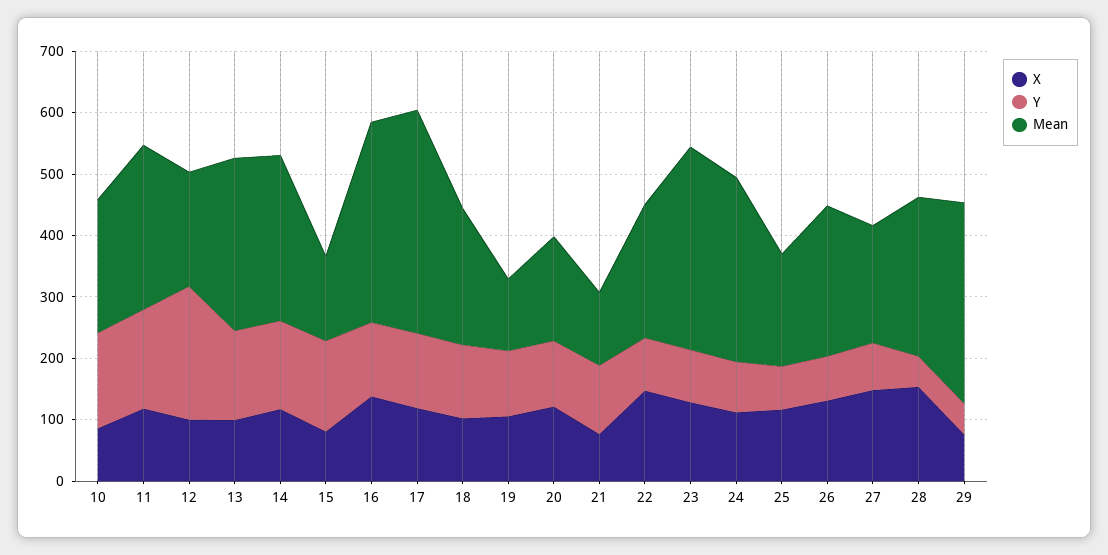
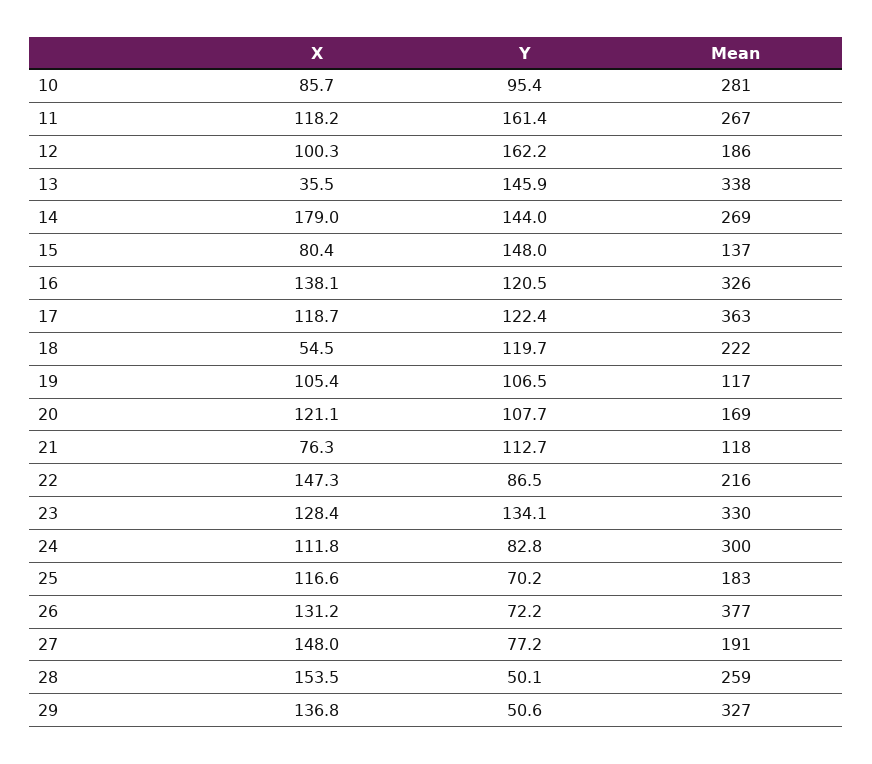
  {
    "X": {
      "10": 85.7,
      "11": 118.2,
      "12": 100.3,
-     "13": 100,
+     "13": 35.5,
-     "14": 120,
+     "14": 179,
      "15": 80.4,
      "16": 138.1,
      "17": 118.7,
-     "18": 100,
+     "18": 54.5,
      "19": 105.4,
      "20": 121.1,
      "21": 76.3,
      "22": 147.3,
      "23": 128.4,
      "24": 111.8,
      "25": 116.6,
      "26": 131.2,
      "27": 148,
      "28": 153.5,
-     "29": 80
+     "29": 136.8
    },
    "Y": {
-     "10": 160,
+     "10": 95.4,
      "11": 161.4,
-     "12": 220,
+     "12": 162.2,
      "13": 145.9,
      "14": 144,
      "15": 148,
      "16": 120.5,
      "17": 122.4,
      "18": 119.7,
      "19": 106.5,
      "20": 107.7,
      "21": 112.7,
      "22": 86.5,
-     "23": 80,
+     "23": 134.1,
      "24": 82.8,
      "25": 70.2,
      "26": 72.2,
      "27": 77.2,
      "28": 50.1,
      "29": 50.6
    },
    "Mean": {
-     "10": 220,
+     "10": 281,
      "11": 267,
      "12": 186,
-     "13": 280,
+     "13": 338,
      "14": 269,
      "15": 137,
      "16": 326,
      "17": 363,
      "18": 222,
      "19": 117,
      "20": 169,
      "21": 118,
      "22": 216,
      "23": 330,
      "24": 300,
      "25": 183,
-     "26": 240,
+     "26": 377,
      "27": 191,
      "28": 259,
      "29": 327
    }
  }

